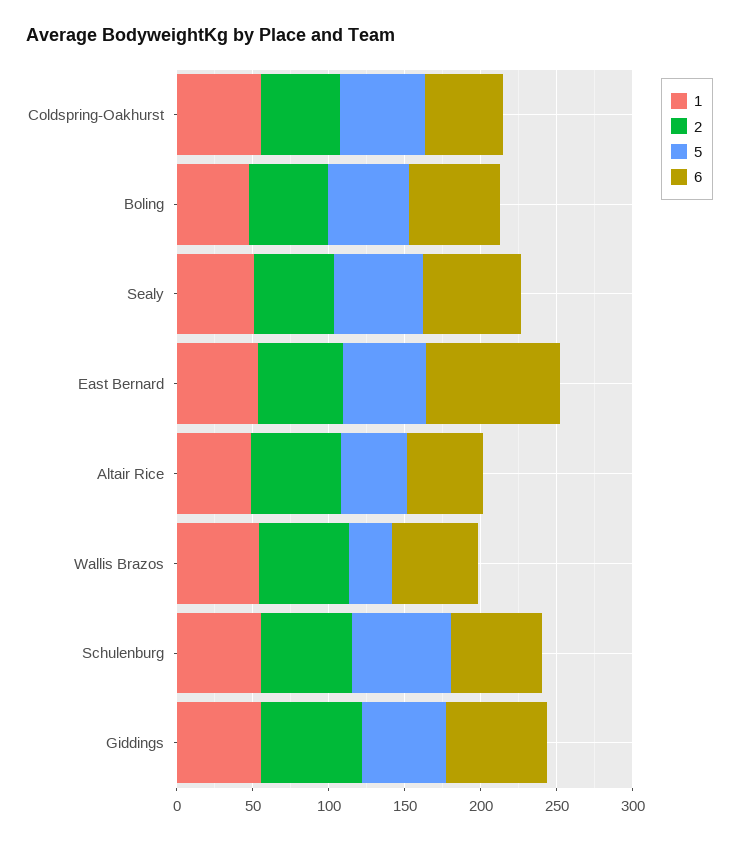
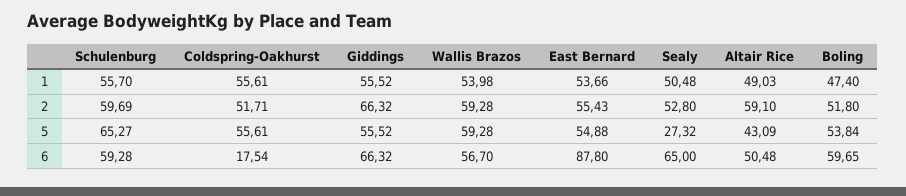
  {
    "1": {
      "Coldspring-Oakhurst": 55.61,
      "Boling": 47.4,
      "Sealy": 50.48,
      "East Bernard": 53.66,
      "Altair Rice": 49.03,
      "Wallis Brazos": 53.98,
      "Schulenburg": 55.7,
      "Giddings": 55.52
    },
    "2": {
      "Coldspring-Oakhurst": 51.71,
      "Boling": 51.8,
      "Sealy": 52.8,
      "East Bernard": 55.43,
      "Altair Rice": 59.1,
      "Wallis Brazos": 59.28,
      "Schulenburg": 59.69,
      "Giddings": 66.32
    },
    "5": {
      "Coldspring-Oakhurst": 55.61,
      "Boling": 53.84,
-     "Sealy": 60,
+     "Sealy": 27.32,
      "East Bernard": 54.88,
      "Altair Rice": 43.09,
-     "Wallis Brazos": 30,
+     "Wallis Brazos": 59.28,
      "Schulenburg": 65.27,
      "Giddings": 55.52
    },
    "6": {
-     "Coldspring-Oakhurst": 50,
+     "Coldspring-Oakhurst": 17.54,
      "Boling": 59.65,
      "Sealy": 65,
      "East Bernard": 87.8,
      "Altair Rice": 50.48,
      "Wallis Brazos": 56.7,
      "Schulenburg": 59.28,
      "Giddings": 66.32
    }
  }

